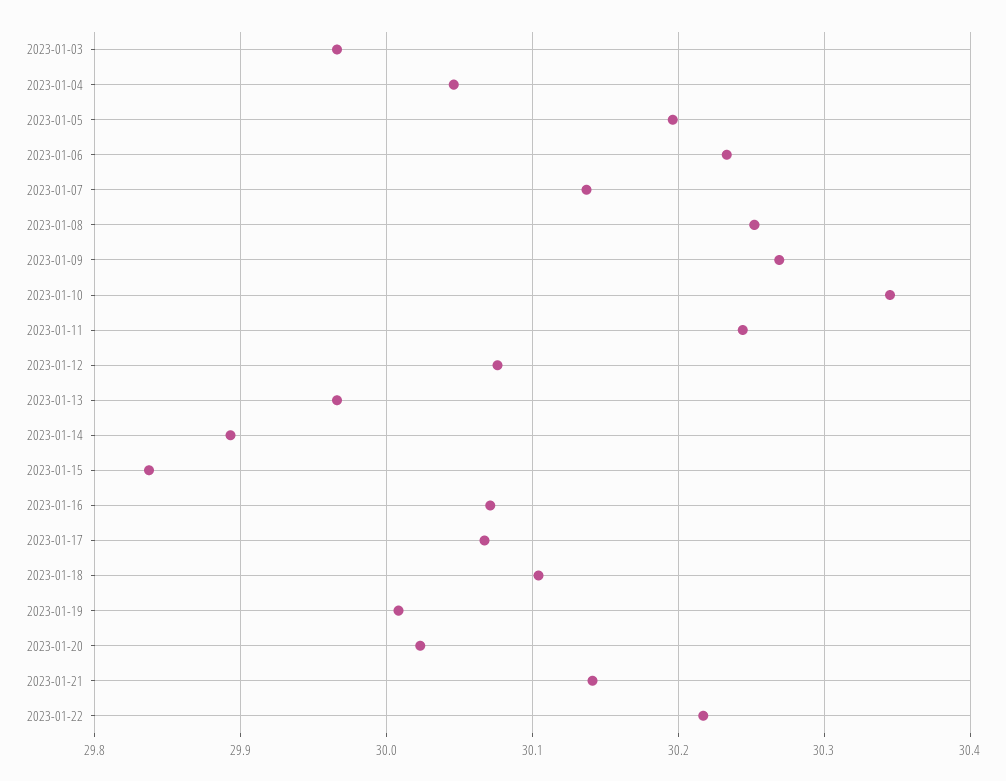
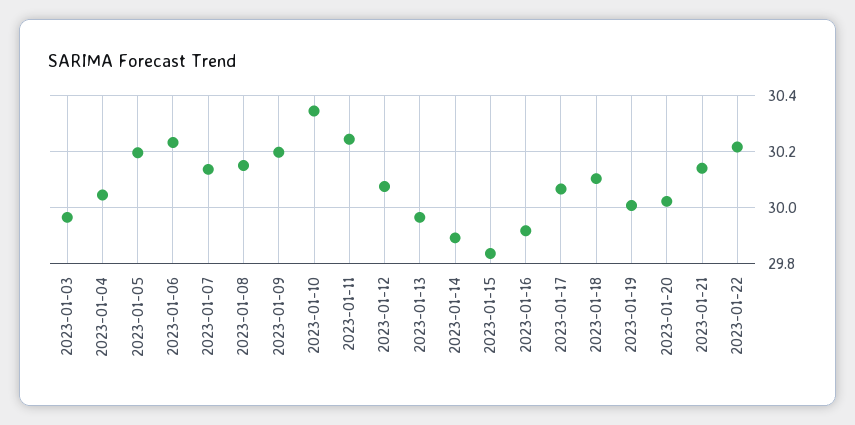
  {
    "2023-01-03": 29.97,
    "2023-01-04": 30.05,
    "2023-01-05": 30.2,
    "2023-01-06": 30.23,
    "2023-01-07": 30.14,
-   "2023-01-08": 30.25,
+   "2023-01-08": 30.15,
-   "2023-01-09": 30.27,
+   "2023-01-09": 30.2,
    "2023-01-10": 30.35,
    "2023-01-11": 30.24,
    "2023-01-12": 30.08,
    "2023-01-13": 29.97,
    "2023-01-14": 29.89,
    "2023-01-15": 29.84,
-   "2023-01-16": 30.07,
+   "2023-01-16": 29.925,
    "2023-01-17": 30.07,
    "2023-01-18": 30.1,
    "2023-01-19": 30.01,
    "2023-01-20": 30.02,
    "2023-01-21": 30.14,
    "2023-01-22": 30.22
  }

